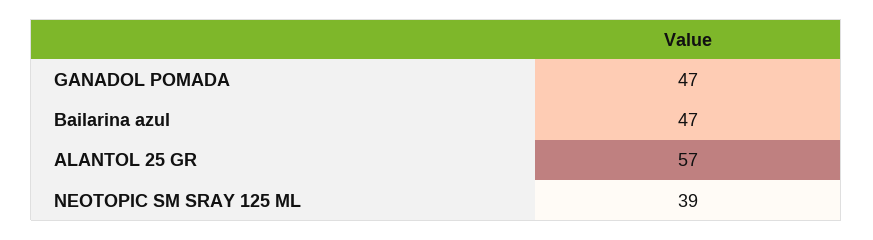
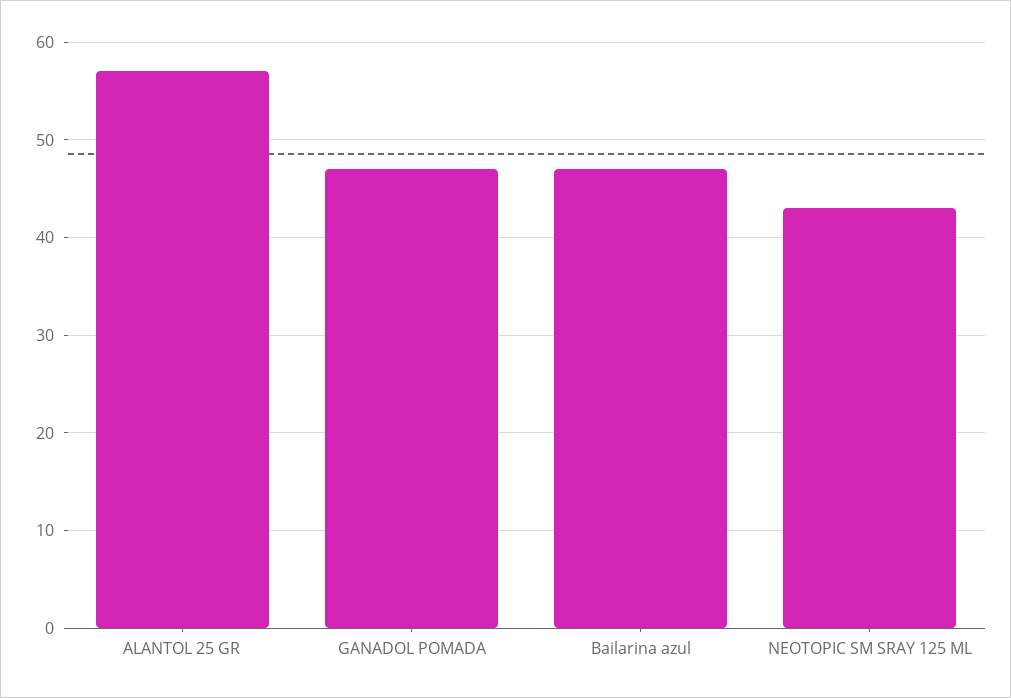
  {
    "GANADOL POMADA": 47,
    "Bailarina azul": 47,
    "ALANTOL 25 GR": 57,
-   "NEOTOPIC SM SRAY 125 ML": 39
+   "NEOTOPIC SM SRAY 125 ML": 43
  }

